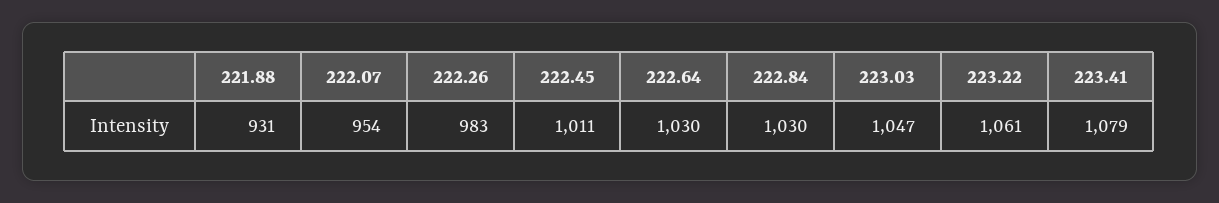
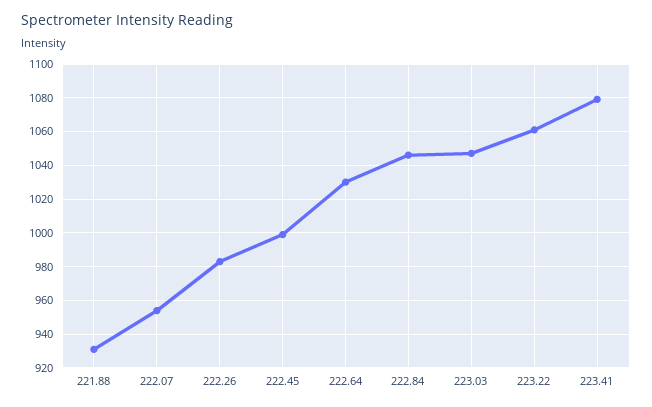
  {
    "221.88": 931,
    "222.07": 954,
    "222.26": 983,
-   "222.45": 1011,
+   "222.45": 1000,
    "222.64": 1030,
-   "222.84": 1030,
+   "222.84": 1045,
    "223.03": 1047,
    "223.22": 1061,
    "223.41": 1079
  }

